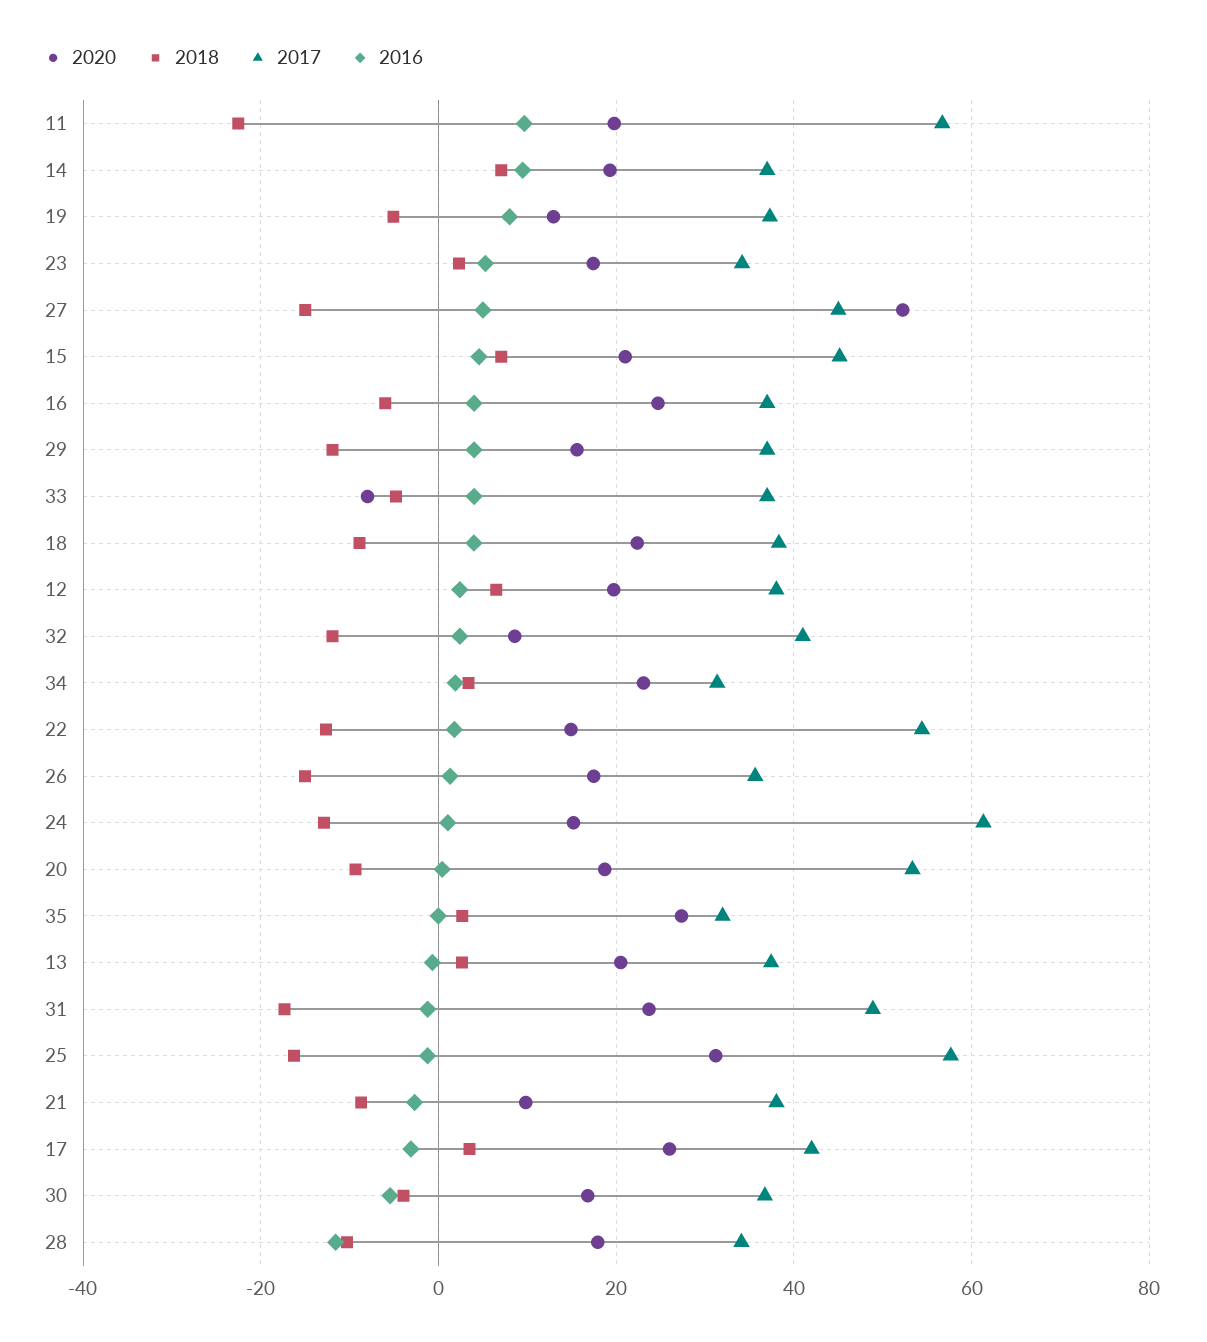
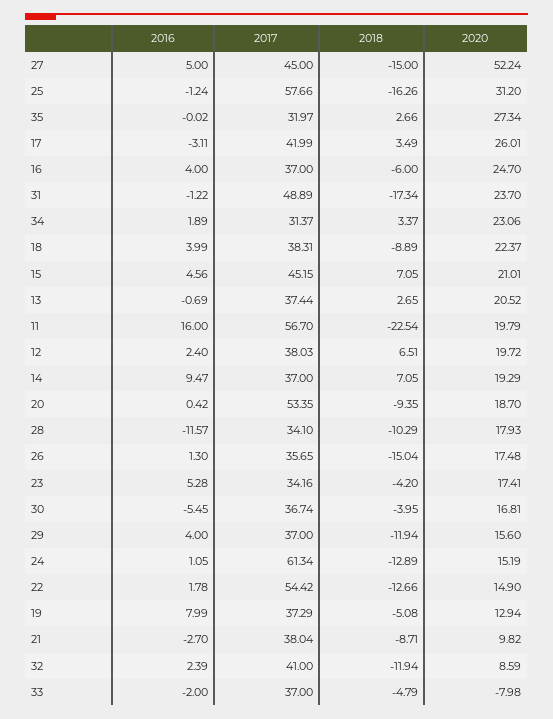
  {
    "2020": {
      "11": 19.79,
      "14": 19.29,
      "19": 12.94,
      "23": 17.41,
      "27": 52.24,
      "15": 21.01,
      "16": 24.7,
      "29": 15.6,
      "33": -7.98,
      "18": 22.37,
      "12": 19.72,
      "32": 8.59,
      "34": 23.06,
      "22": 14.9,
      "26": 17.48,
      "24": 15.19,
      "20": 18.7,
      "35": 27.34,
      "13": 20.52,
      "31": 23.7,
      "25": 31.2,
      "21": 9.82,
      "17": 26.01,
      "30": 16.81,
      "28": 17.93
    },
    "2018": {
      "11": -22.54,
      "14": 7.05,
      "19": -5.08,
-     "23": 2,
+     "23": -4.2,
      "27": -15,
      "15": 7.05,
      "16": -6,
      "29": -11.94,
      "33": -4.79,
      "18": -8.89,
      "12": 6.51,
      "32": -11.94,
      "34": 3.37,
      "22": -12.66,
      "26": -15.04,
      "24": -12.89,
      "20": -9.35,
      "35": 2.66,
      "13": 2.65,
      "31": -17.34,
      "25": -16.26,
      "21": -8.71,
      "17": 3.49,
      "30": -3.95,
      "28": -10.29
    },
    "2017": {
      "11": 56.7,
      "14": 37,
      "19": 37.29,
      "23": 34.16,
      "27": 45,
      "15": 45.15,
      "16": 37,
      "29": 37,
      "33": 37,
      "18": 38.31,
      "12": 38.03,
      "32": 41,
      "34": 31.37,
      "22": 54.42,
      "26": 35.65,
      "24": 61.34,
      "20": 53.35,
      "35": 31.97,
      "13": 37.44,
      "31": 48.89,
      "25": 57.66,
      "21": 38.04,
      "17": 41.99,
      "30": 36.74,
      "28": 34.1
    },
    "2016": {
-     "11": 10,
+     "11": 16,
      "14": 9.47,
      "19": 7.99,
      "23": 5.28,
      "27": 5,
      "15": 4.56,
      "16": 4,
      "29": 4,
-     "33": 4,
+     "33": -2,
      "18": 3.99,
      "12": 2.4,
      "32": 2.39,
      "34": 1.89,
      "22": 1.78,
      "26": 1.3,
      "24": 1.05,
      "20": 0.42,
      "35": -0.02,
      "13": -0.69,
      "31": -1.22,
      "25": -1.24,
      "21": -2.7,
      "17": -3.11,
      "30": -5.45,
      "28": -11.57
    }
  }

